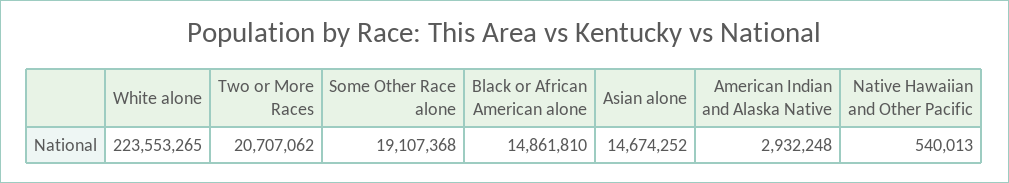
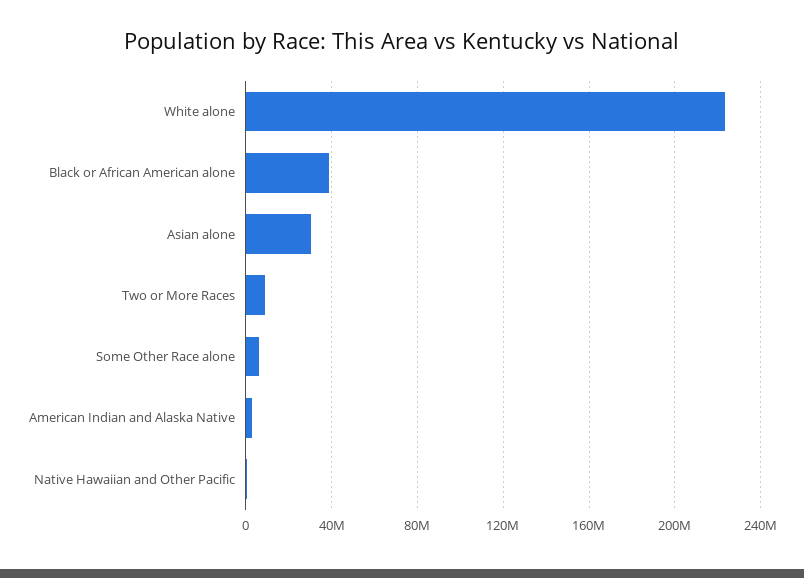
  {
    "White alone": 223553265,
-   "Two or More Races": 20707062,
+   "Two or More Races": 10000000,
-   "Some Other Race alone": 19107368,
+   "Some Other Race alone": 5000000,
-   "Black or African American alone": 14861810,
+   "Black or African American alone": 40000000,
-   "Asian alone": 14674252,
+   "Asian alone": 30000000,
    "American Indian and Alaska Native": 2932248,
    "Native Hawaiian and Other Pacific": 540013
  }

